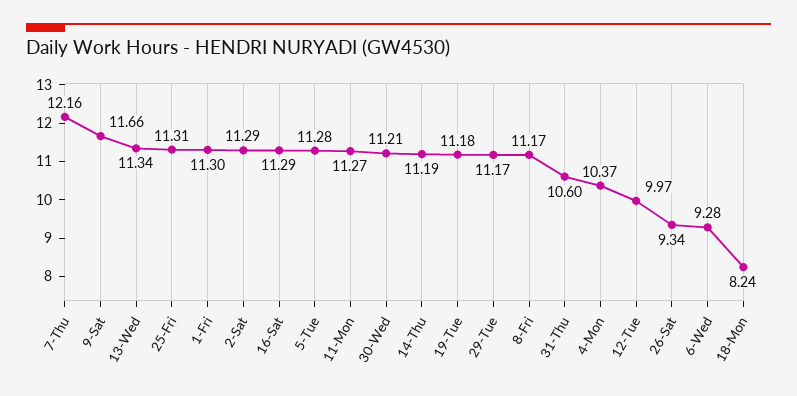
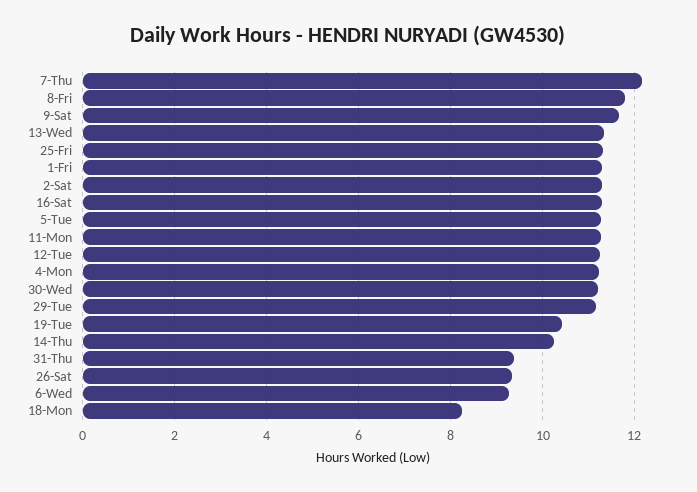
  {
    "7-Thu": 12.16,
    "9-Sat": 11.66,
    "13-Wed": 11.34,
    "25-Fri": 11.31,
    "1-Fri": 11.3,
    "2-Sat": 11.29,
    "16-Sat": 11.29,
    "5-Tue": 11.28,
    "11-Mon": 11.27,
    "30-Wed": 11.21,
-   "14-Thu": 11.19,
+   "14-Thu": 10.2,
-   "19-Tue": 11.18,
+   "19-Tue": 10.4,
    "29-Tue": 11.17,
-   "8-Fri": 11.17,
+   "8-Fri": 11.8,
-   "31-Thu": 10.6,
+   "31-Thu": 9.4,
-   "4-Mon": 10.37,
+   "4-Mon": 11.2,
-   "12-Tue": 9.97,
+   "12-Tue": 11.2,
    "26-Sat": 9.34,
    "6-Wed": 9.28,
    "18-Mon": 8.24
  }

